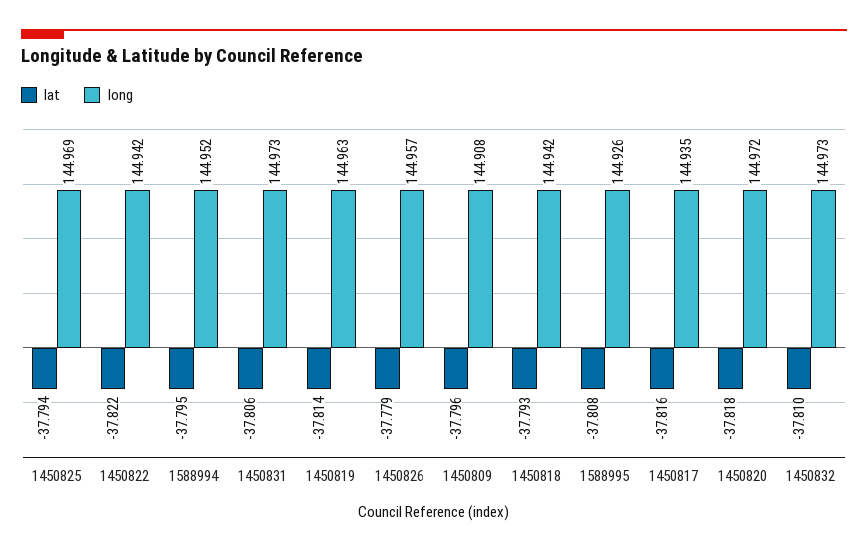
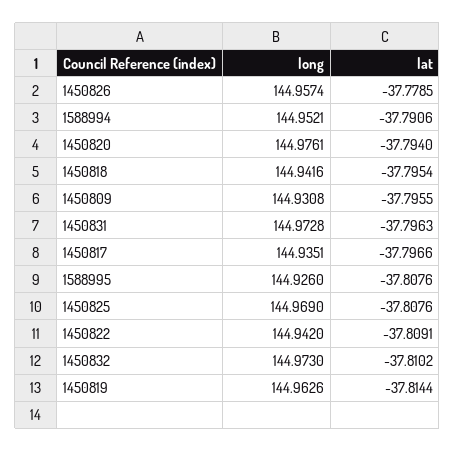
  {
    "lat": {
-     "1450825": -37.794,
+     "1450825": -37.8076,
-     "1450822": -37.822,
+     "1450822": -37.8091,
-     "1588994": -37.795,
+     "1588994": -37.7906,
-     "1450831": -37.806,
+     "1450831": -37.7963,
      "1450819": -37.8144,
      "1450826": -37.7785,
      "1450809": -37.7955,
-     "1450818": -37.793,
+     "1450818": -37.7954,
      "1588995": -37.8076,
-     "1450817": -37.816,
+     "1450817": -37.7966,
-     "1450820": -37.818,
+     "1450820": -37.794,
      "1450832": -37.8102
    },
    "long": {
      "1450825": 144.969,
      "1450822": 144.942,
      "1588994": 144.9521,
      "1450831": 144.9728,
      "1450819": 144.9626,
      "1450826": 144.9574,
-     "1450809": 144.908,
+     "1450809": 144.9308,
      "1450818": 144.9416,
      "1588995": 144.926,
      "1450817": 144.9351,
-     "1450820": 144.972,
+     "1450820": 144.9761,
      "1450832": 144.973
    }
  }

